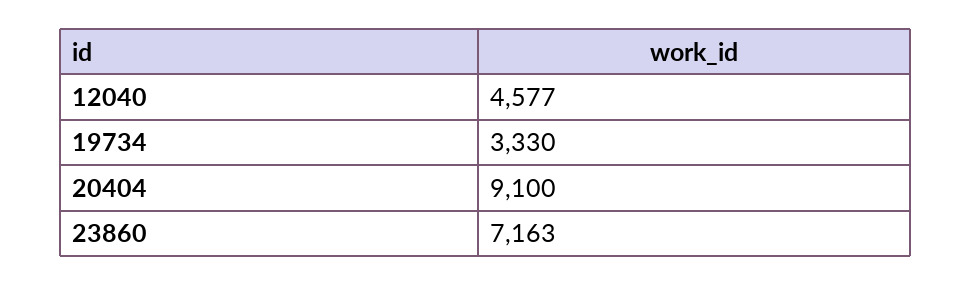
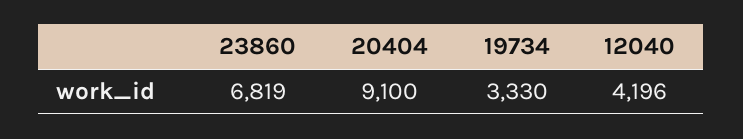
  {
-   "12040": 4577,
+   "12040": 4196,
    "19734": 3330,
    "20404": 9100,
-   "23860": 7163
+   "23860": 6819
  }

